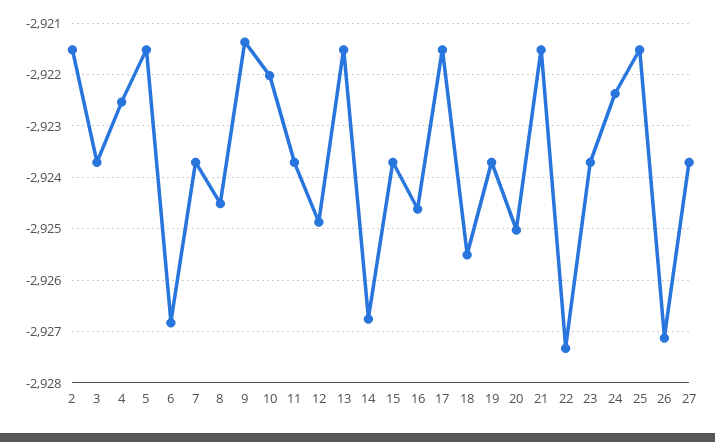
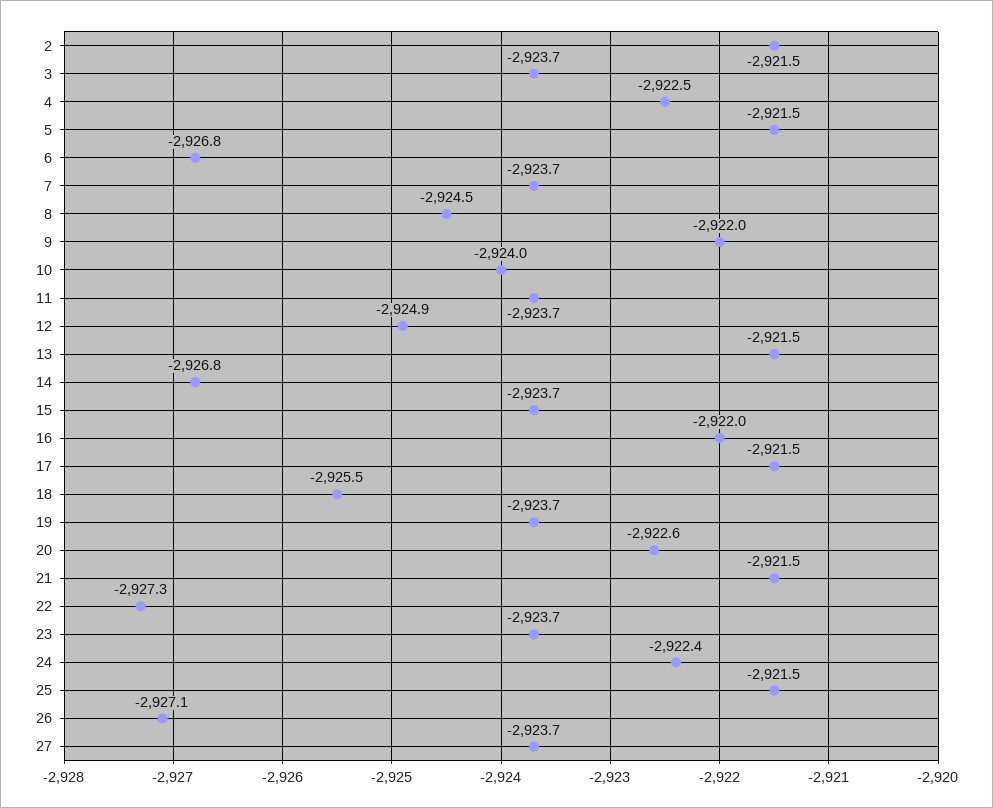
  {
    "2": -2921.5,
    "3": -2923.7,
    "4": -2922.5,
    "5": -2921.5,
    "6": -2926.8,
    "7": -2923.7,
    "8": -2924.5,
-   "9": -2921.4,
+   "9": -2922,
-   "10": -2922,
+   "10": -2924,
    "11": -2923.7,
    "12": -2924.9,
    "13": -2921.5,
    "14": -2926.8,
    "15": -2923.7,
-   "16": -2924.6,
+   "16": -2922,
    "17": -2921.5,
    "18": -2925.5,
    "19": -2923.7,
-   "20": -2925,
+   "20": -2922.6,
    "21": -2921.5,
    "22": -2927.3,
    "23": -2923.7,
    "24": -2922.4,
    "25": -2921.5,
    "26": -2927.1,
    "27": -2923.7
  }

